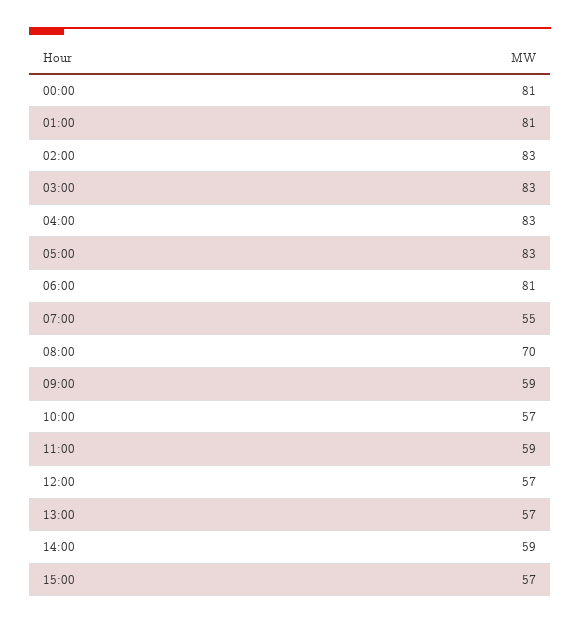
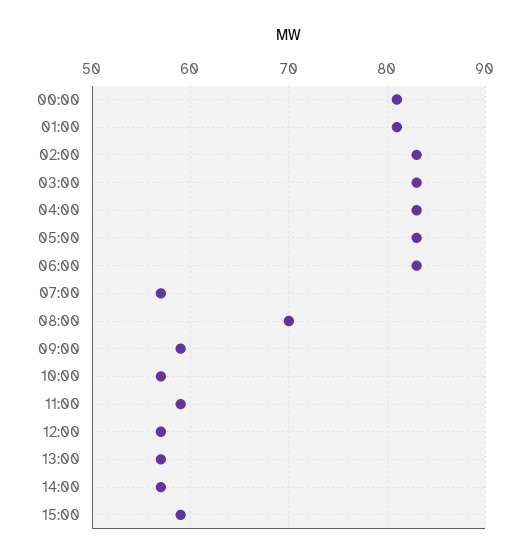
  {
    "00:00": 81,
    "01:00": 81,
    "02:00": 83,
    "03:00": 83,
    "04:00": 83,
    "05:00": 83,
-   "06:00": 81,
+   "06:00": 83,
-   "07:00": 55,
+   "07:00": 57,
    "08:00": 70,
    "09:00": 59,
    "10:00": 57,
    "11:00": 59,
    "12:00": 57,
    "13:00": 57,
-   "14:00": 59,
+   "14:00": 57,
-   "15:00": 57
+   "15:00": 59
  }

